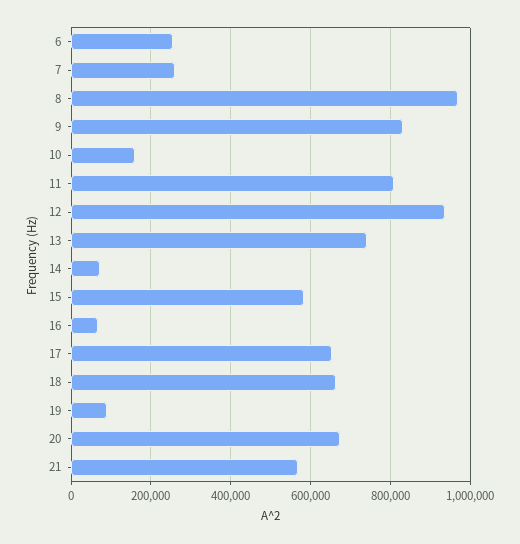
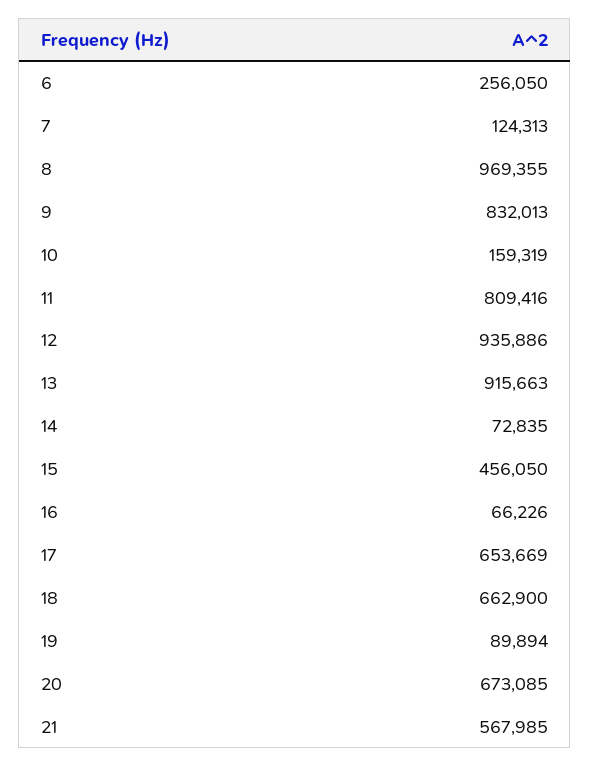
  {
    "6": 256050,
-   "7": 260000,
+   "7": 124313,
    "8": 969355,
    "9": 832013,
    "10": 159319,
    "11": 809416,
    "12": 935886,
-   "13": 740000,
+   "13": 915663,
    "14": 72835,
-   "15": 580000,
+   "15": 456050,
    "16": 66226,
    "17": 653669,
    "18": 662900,
    "19": 89894,
    "20": 673085,
    "21": 567985
  }

